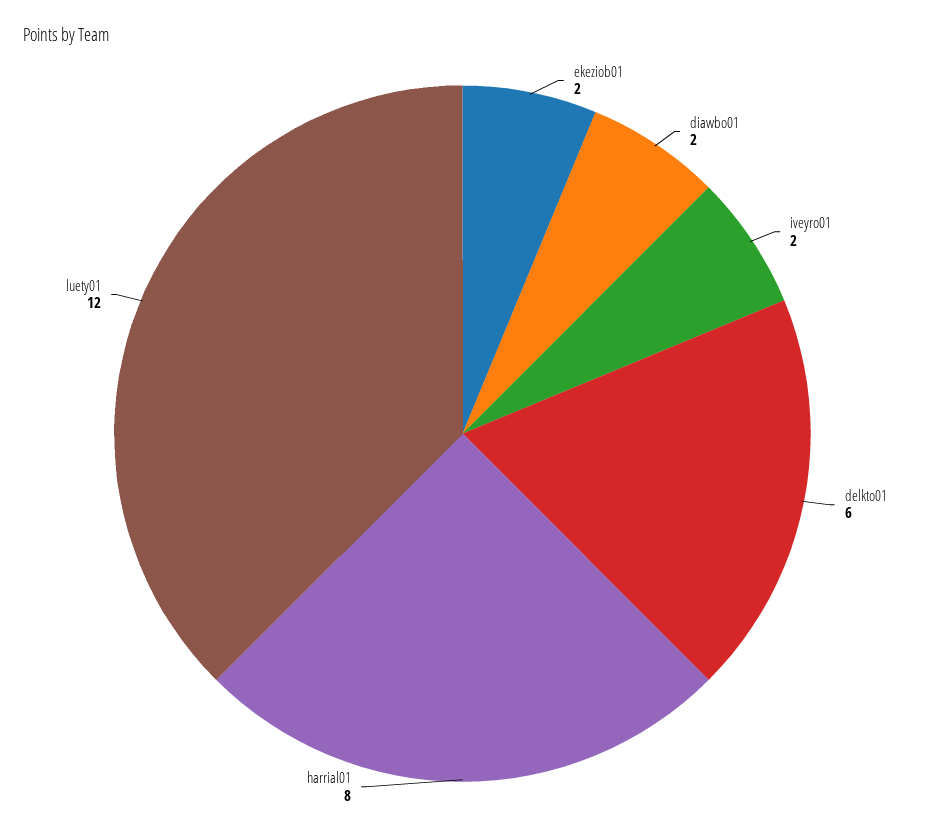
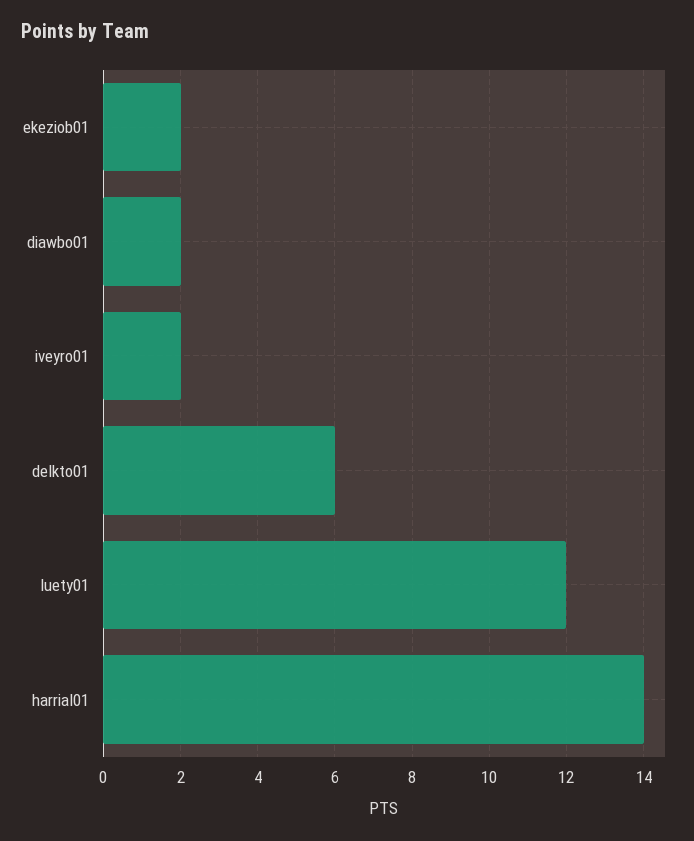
  {
    "ekeziob01": 2,
    "diawbo01": 2,
    "iveyro01": 2,
    "delkto01": 6,
-   "harrial01": 8,
+   "harrial01": 14,
    "luety01": 12
  }

